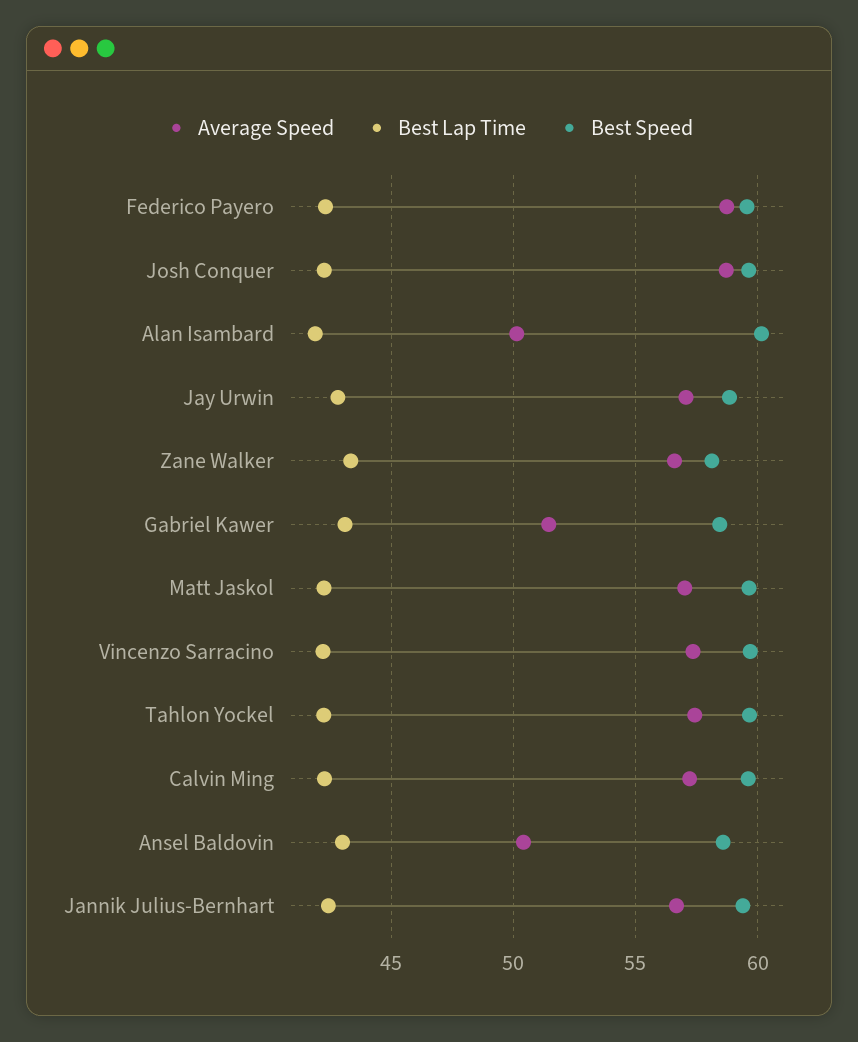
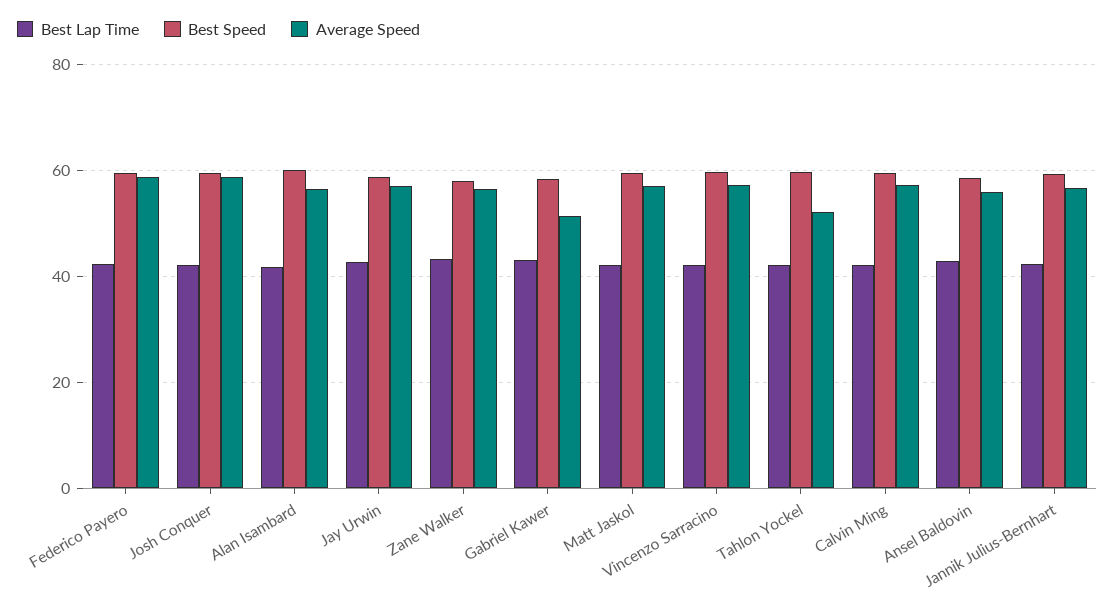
  {
    "Average Speed": {
      "Federico Payero": 58.5,
      "Josh Conquer": 58.5,
-     "Alan Isambard": 50,
+     "Alan Isambard": 56,
      "Jay Urwin": 57,
      "Zane Walker": 56.5,
      "Gabriel Kawer": 51.5,
      "Matt Jaskol": 57,
      "Vincenzo Sarracino": 57.5,
-     "Tahlon Yockel": 57.5,
+     "Tahlon Yockel": 52,
      "Calvin Ming": 57,
-     "Ansel Baldovin": 50.5,
+     "Ansel Baldovin": 56,
      "Jannik Julius-Bernhart": 56.5
    },
    "Best Lap Time": {
      "Federico Payero": 42.5,
      "Josh Conquer": 42.5,
      "Alan Isambard": 42,
      "Jay Urwin": 43,
      "Zane Walker": 43.5,
      "Gabriel Kawer": 43,
      "Matt Jaskol": 42.5,
      "Vincenzo Sarracino": 42,
      "Tahlon Yockel": 42,
      "Calvin Ming": 42.5,
      "Ansel Baldovin": 43,
      "Jannik Julius-Bernhart": 42.5
    },
    "Best Speed": {
      "Federico Payero": 59.5,
      "Josh Conquer": 59.5,
      "Alan Isambard": 60,
      "Jay Urwin": 59,
      "Zane Walker": 58,
      "Gabriel Kawer": 58.5,
      "Matt Jaskol": 59.5,
      "Vincenzo Sarracino": 59.5,
      "Tahlon Yockel": 59.5,
      "Calvin Ming": 59.5,
      "Ansel Baldovin": 58.5,
      "Jannik Julius-Bernhart": 59.5
    }
  }

